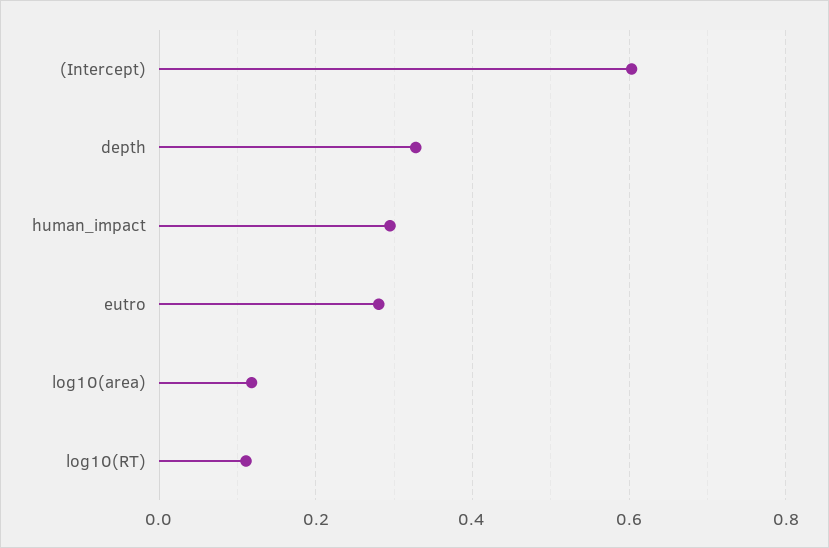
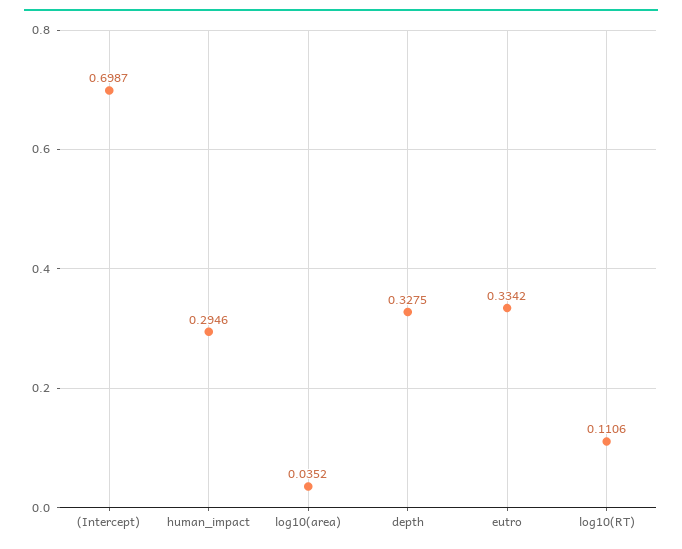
  {
-   "(Intercept)": 0.6,
+   "(Intercept)": 0.6987,
    "depth": 0.3275,
    "human_impact": 0.2946,
-   "eutro": 0.28,
+   "eutro": 0.3342,
-   "log10(area)": 0.12,
+   "log10(area)": 0.0352,
    "log10(RT)": 0.1106
  }

